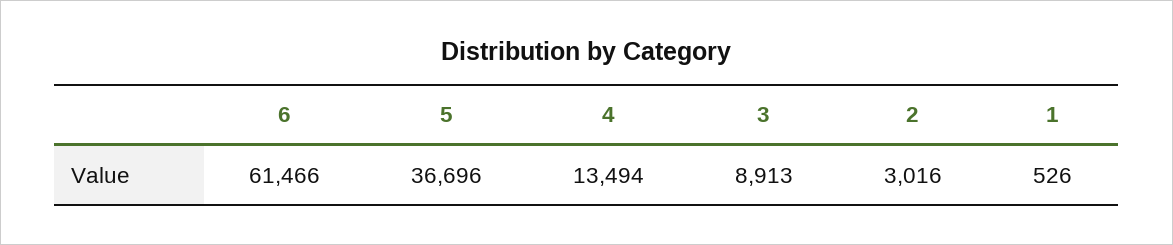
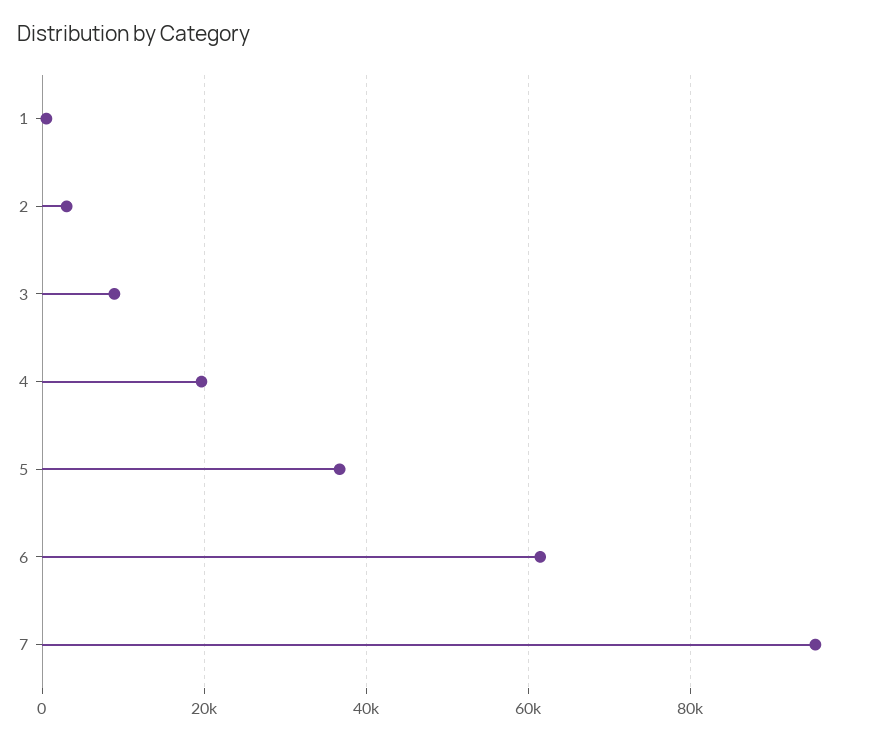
  {
    "6": 61466,
    "5": 36696,
-   "4": 13494,
+   "4": 20000,
    "3": 8913,
    "2": 3016,
-   "1": 526
+   "1": 526,
+   "7": 96000
  }

